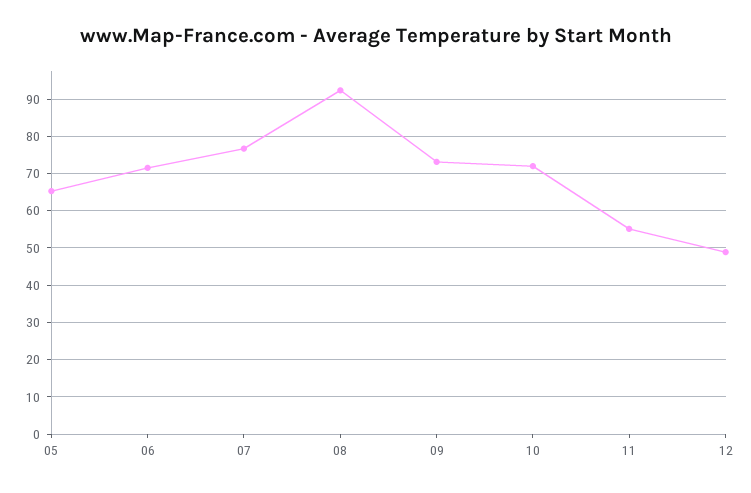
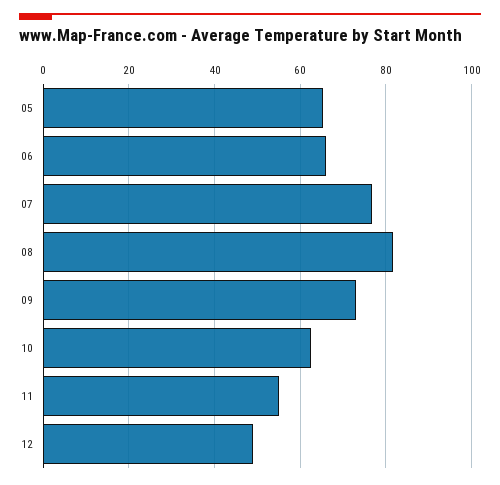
  {
    "05": 66,
-   "06": 72,
+   "06": 66,
    "07": 76,
-   "08": 92,
+   "08": 82,
    "09": 74,
-   "10": 72,
+   "10": 62,
    "11": 56,
    "12": 48
  }

